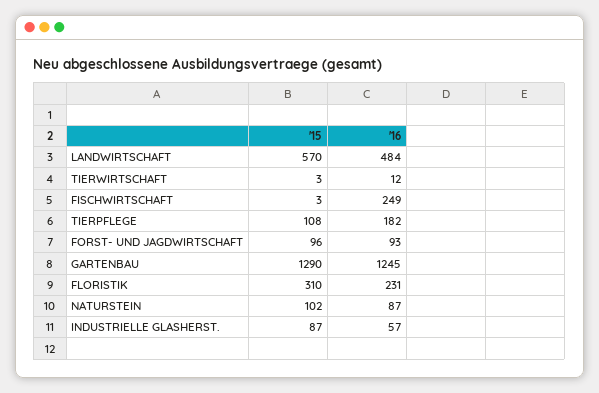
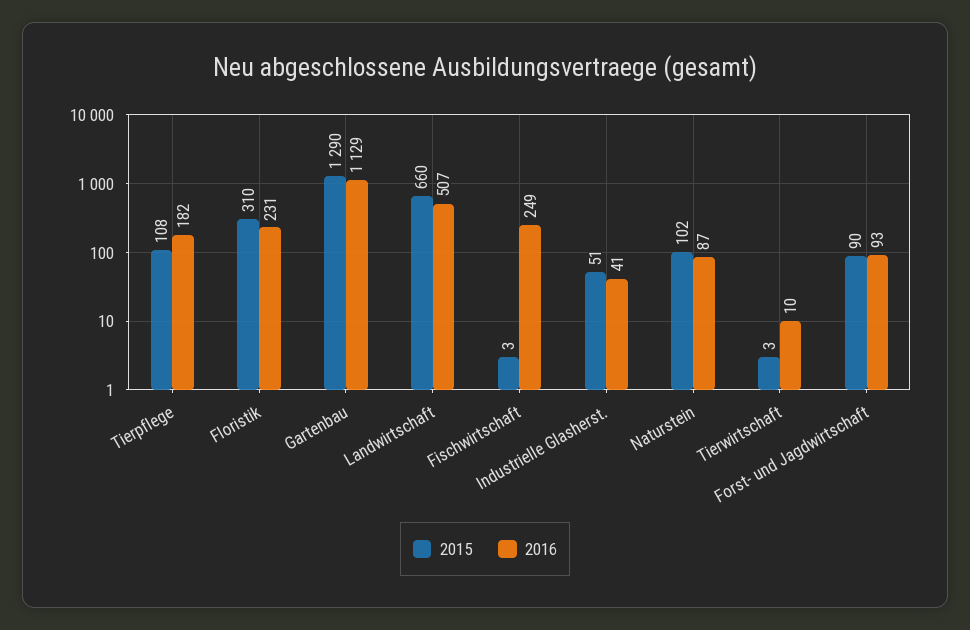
  {
    "'15": {
-     "LANDWIRTSCHAFT": 570,
+     "LANDWIRTSCHAFT": 660,
      "TIERWIRTSCHAFT": 3,
      "FISCHWIRTSCHAFT": 3,
      "TIERPFLEGE": 108,
-     "FORST- UND JAGDWIRTSCHAFT": 96,
+     "FORST- UND JAGDWIRTSCHAFT": 90,
      "GARTENBAU": 1290,
      "FLORISTIK": 310,
      "NATURSTEIN": 102,
-     "INDUSTRIELLE GLASHERST.": 87
+     "INDUSTRIELLE GLASHERST.": 51
    },
    "'16": {
-     "LANDWIRTSCHAFT": 484,
+     "LANDWIRTSCHAFT": 507,
-     "TIERWIRTSCHAFT": 12,
+     "TIERWIRTSCHAFT": 10,
      "FISCHWIRTSCHAFT": 249,
      "TIERPFLEGE": 182,
      "FORST- UND JAGDWIRTSCHAFT": 93,
-     "GARTENBAU": 1245,
+     "GARTENBAU": 1129,
      "FLORISTIK": 231,
      "NATURSTEIN": 87,
-     "INDUSTRIELLE GLASHERST.": 57
+     "INDUSTRIELLE GLASHERST.": 41
    }
  }

